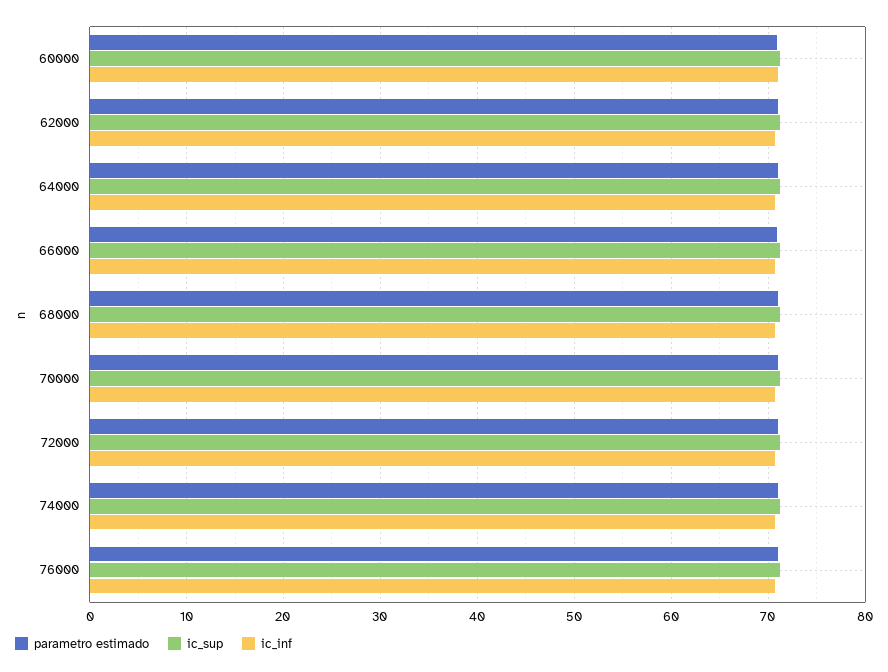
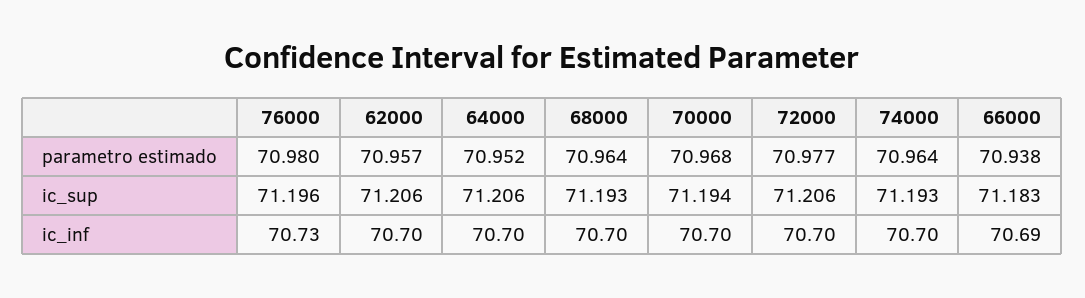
  {
    "parametro estimado": {
-     "60000": 71,
      "62000": 70.957,
      "64000": 70.952,
      "66000": 70.938,
      "68000": 70.964,
      "70000": 70.968,
      "72000": 70.977,
      "74000": 70.964,
      "76000": 70.98
    },
    "ic_sup": {
-     "60000": 71,
      "62000": 71.206,
      "64000": 71.206,
      "66000": 71.183,
      "68000": 71.193,
      "70000": 71.194,
      "72000": 71.206,
      "74000": 71.193,
      "76000": 71.196
    },
    "ic_inf": {
-     "60000": 71,
      "62000": 70.7,
      "64000": 70.7,
      "66000": 70.69,
      "68000": 70.7,
      "70000": 70.7,
      "72000": 70.7,
      "74000": 70.7,
      "76000": 70.73
    }
  }

